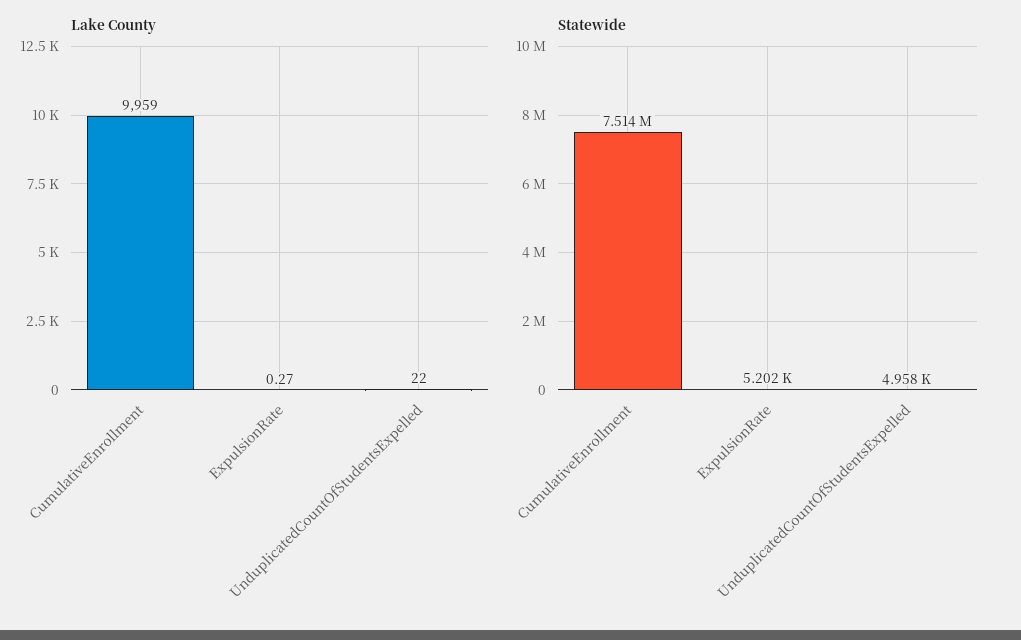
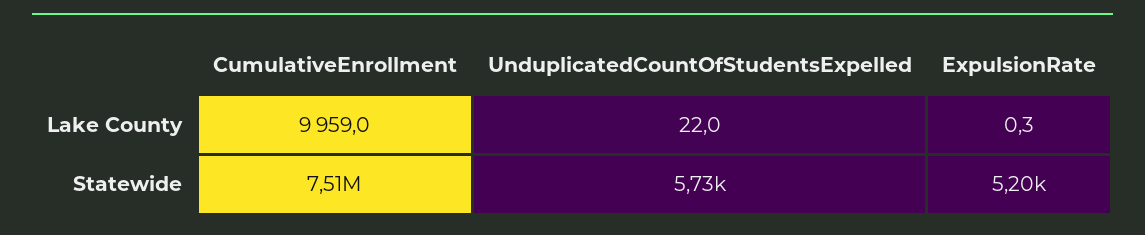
  {
    "Lake County": {
      "CumulativeEnrollment": 9959,
      "ExpulsionRate": 0.27,
      "UnduplicatedCountOfStudentsExpelled": 22
    },
    "Statewide": {
      "CumulativeEnrollment": 7514000,
      "ExpulsionRate": 5202,
-     "UnduplicatedCountOfStudentsExpelled": 4958
+     "UnduplicatedCountOfStudentsExpelled": 5730
    }
  }

